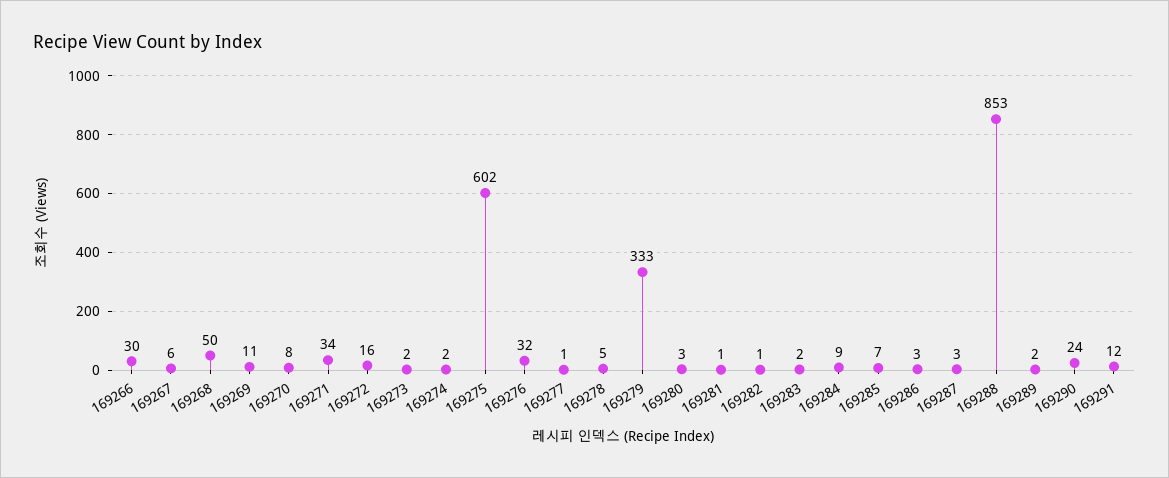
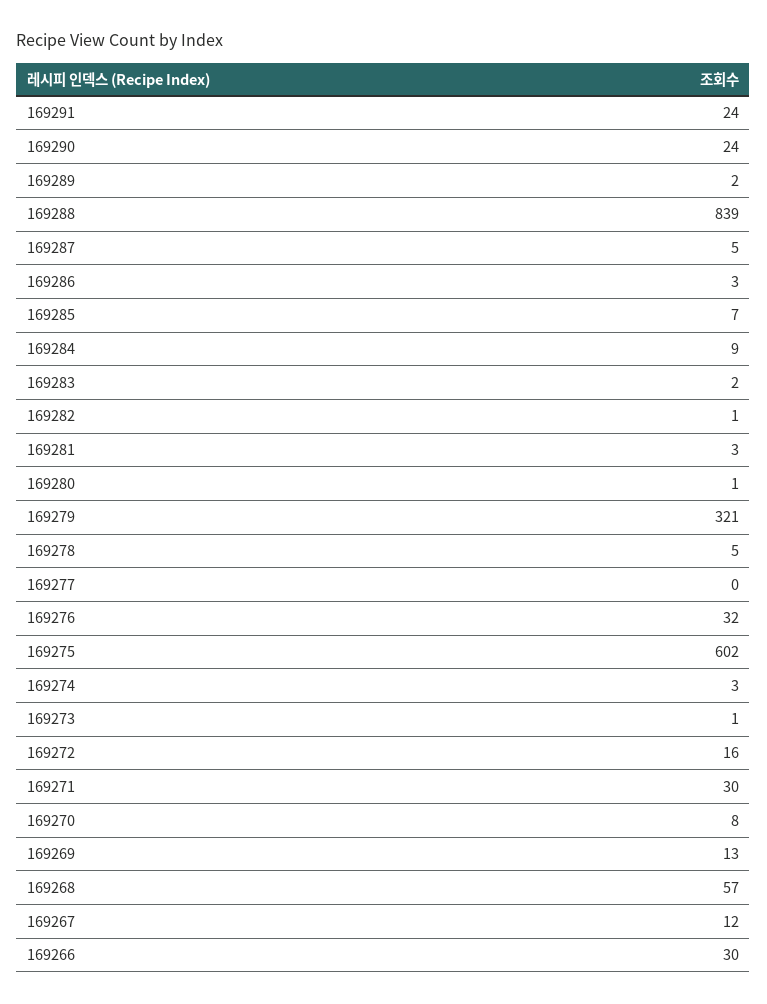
  {
    "169266": 30,
-   "169267": 6,
+   "169267": 12,
-   "169268": 50,
+   "169268": 57,
-   "169269": 11,
+   "169269": 13,
    "169270": 8,
-   "169271": 34,
+   "169271": 30,
    "169272": 16,
-   "169273": 2,
+   "169273": 1,
-   "169274": 2,
+   "169274": 3,
    "169275": 602,
    "169276": 32,
-   "169277": 1,
+   "169277": 0,
    "169278": 5,
-   "169279": 333,
+   "169279": 321,
-   "169280": 3,
+   "169280": 1,
-   "169281": 1,
+   "169281": 3,
    "169282": 1,
    "169283": 2,
    "169284": 9,
    "169285": 7,
    "169286": 3,
-   "169287": 3,
+   "169287": 5,
-   "169288": 853,
+   "169288": 839,
    "169289": 2,
    "169290": 24,
-   "169291": 12
+   "169291": 24
  }

